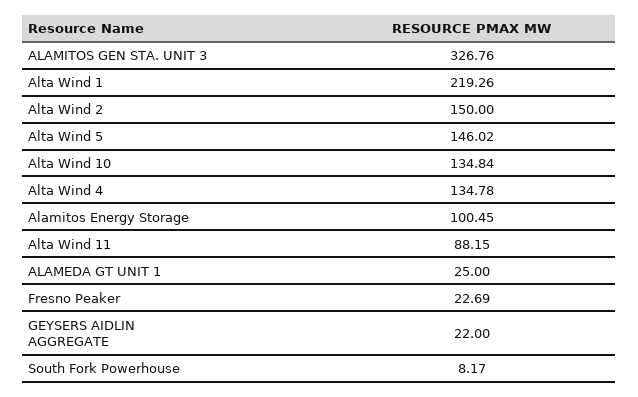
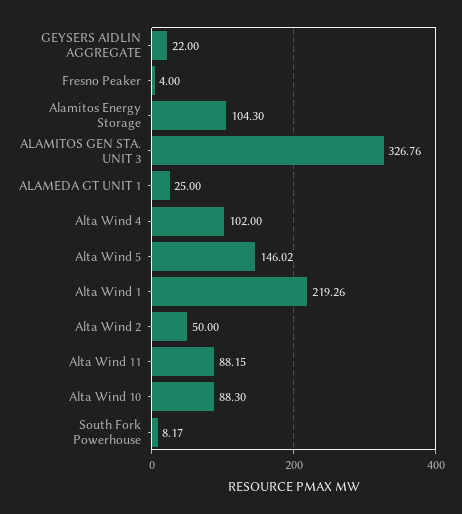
  {
    "ALAMITOS GEN STA. UNIT 3": 326.76,
    "Alta Wind 1": 219.26,
-   "Alta Wind 2": 150,
+   "Alta Wind 2": 50,
    "Alta Wind 5": 146.02,
-   "Alta Wind 10": 134.84,
+   "Alta Wind 10": 88.3,
-   "Alta Wind 4": 134.78,
+   "Alta Wind 4": 102,
-   "Alamitos Energy Storage": 100.45,
+   "Alamitos Energy Storage": 104.3,
    "Alta Wind 11": 88.15,
    "ALAMEDA GT UNIT 1": 25,
-   "Fresno Peaker": 22.69,
+   "Fresno Peaker": 4,
    "GEYSERS AIDLIN AGGREGATE": 22,
    "South Fork Powerhouse": 8.17
  }

